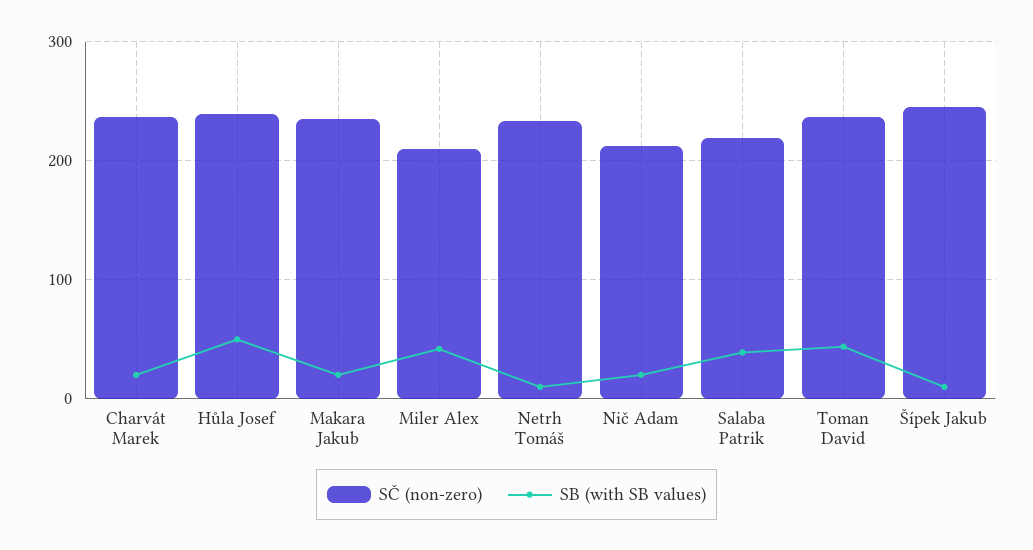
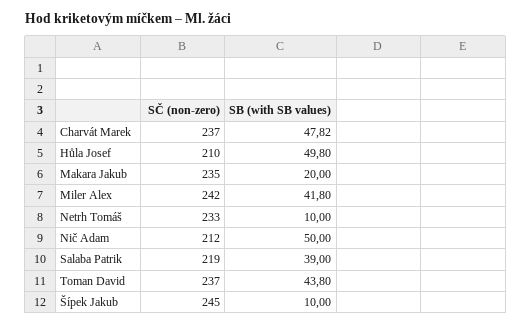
  {
    "SČ (non-zero)": {
      "Charvát Marek": 237,
-     "Hůla Josef": 240,
+     "Hůla Josef": 210,
      "Makara Jakub": 235,
-     "Miler Alex": 210,
+     "Miler Alex": 242,
      "Netrh Tomáš": 233,
      "Nič Adam": 212,
      "Salaba Patrik": 219,
      "Toman David": 237,
      "Šípek Jakub": 245
    },
    "SB (with SB values)": {
-     "Charvát Marek": 20,
+     "Charvát Marek": 47.82,
      "Hůla Josef": 49.8,
      "Makara Jakub": 20,
      "Miler Alex": 41.8,
      "Netrh Tomáš": 10,
-     "Nič Adam": 20,
+     "Nič Adam": 50,
      "Salaba Patrik": 39,
      "Toman David": 43.8,
      "Šípek Jakub": 10
    }
  }

